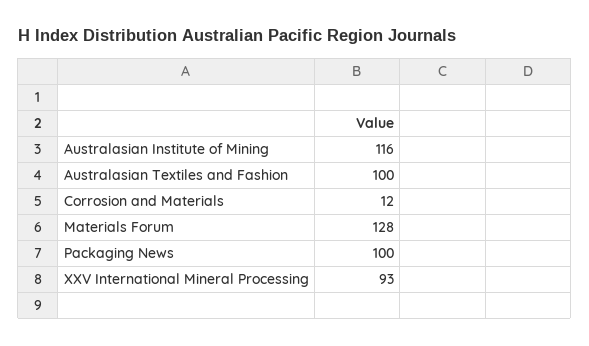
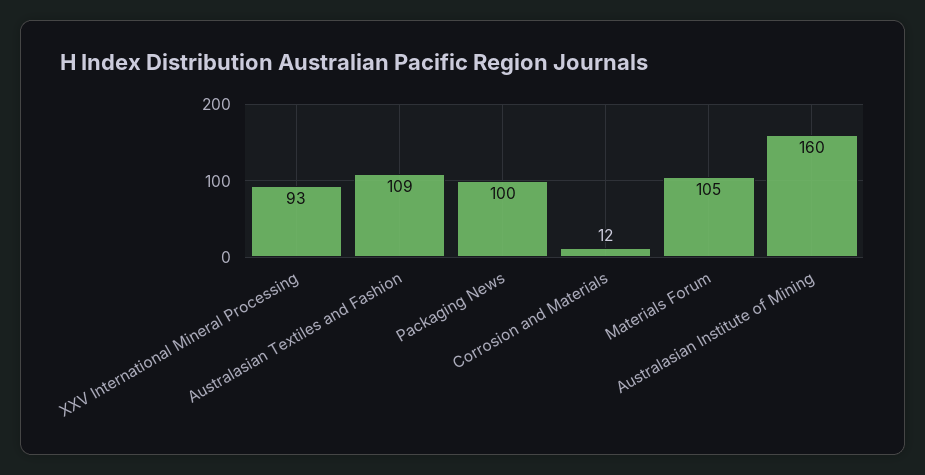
  {
-   "Australasian Institute of Mining": 116,
+   "Australasian Institute of Mining": 160,
-   "Australasian Textiles and Fashion": 100,
+   "Australasian Textiles and Fashion": 109,
    "Corrosion and Materials": 12,
-   "Materials Forum": 128,
+   "Materials Forum": 105,
    "Packaging News": 100,
    "XXV International Mineral Processing": 93
  }

